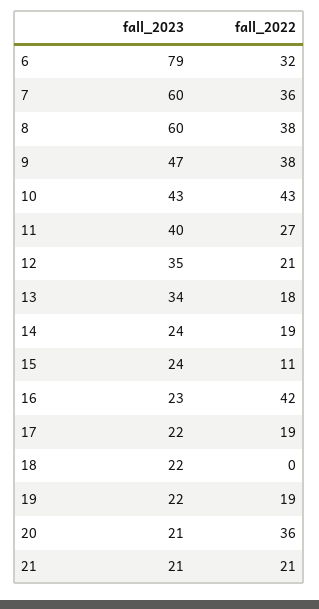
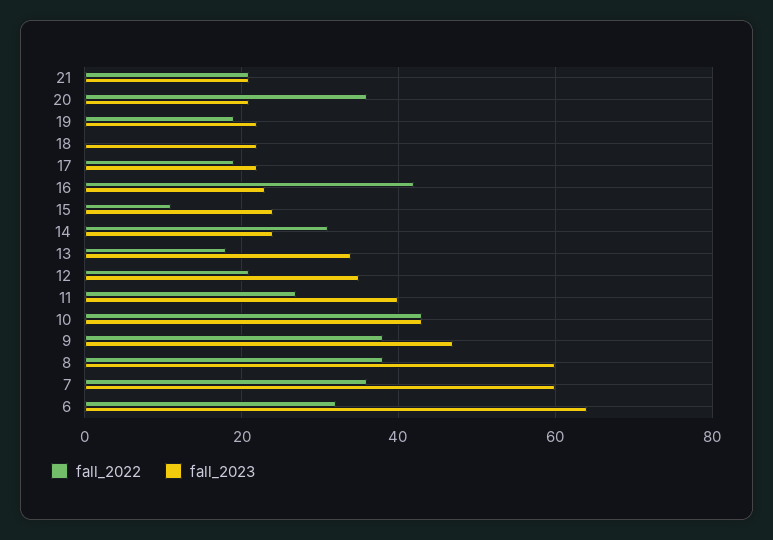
  {
    "fall_2023": {
-     "6": 79,
+     "6": 65,
      "7": 60,
      "8": 60,
      "9": 47,
      "10": 43,
      "11": 40,
      "12": 35,
      "13": 34,
      "14": 24,
      "15": 24,
      "16": 23,
      "17": 22,
      "18": 22,
      "19": 22,
      "20": 21,
      "21": 21
    },
    "fall_2022": {
      "6": 32,
      "7": 36,
      "8": 38,
      "9": 38,
      "10": 43,
      "11": 27,
      "12": 21,
      "13": 18,
-     "14": 19,
+     "14": 30,
      "15": 11,
      "16": 42,
      "17": 19,
      "18": 0,
      "19": 19,
      "20": 36,
      "21": 21
    }
  }

